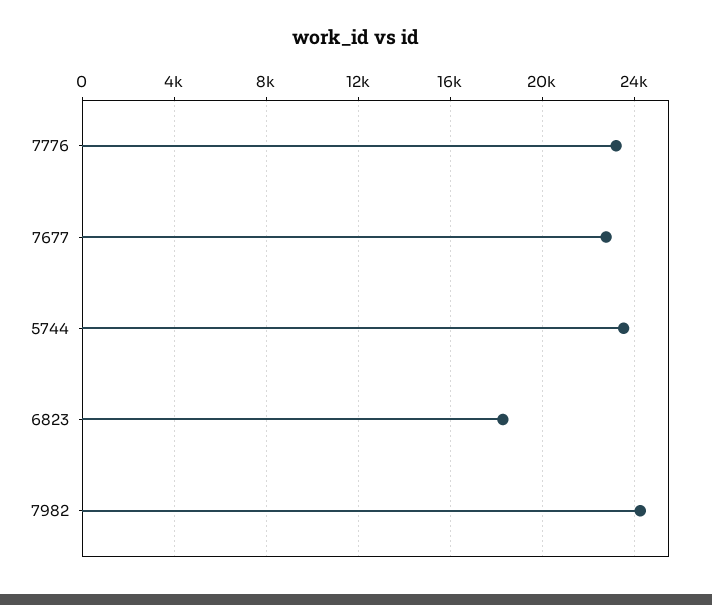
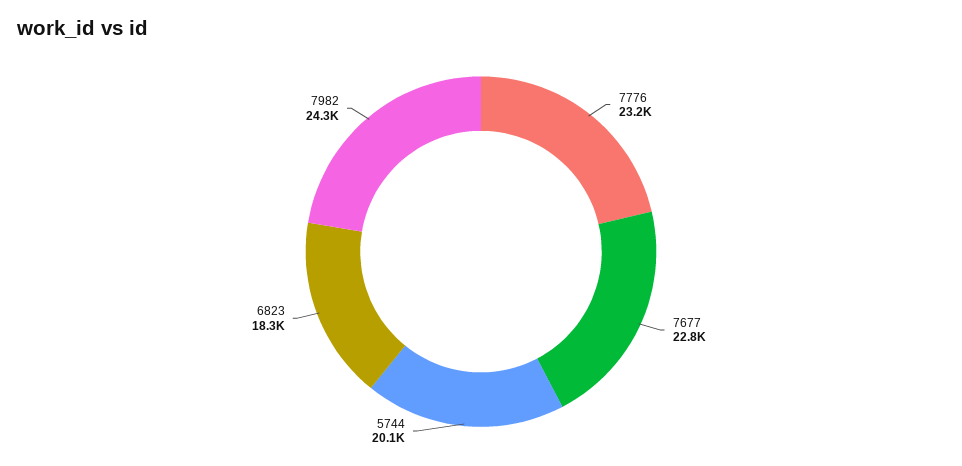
  {
    "7776": 23200,
    "7677": 22800,
-   "5744": 23500,
+   "5744": 20100,
    "6823": 18300,
    "7982": 24300
  }

